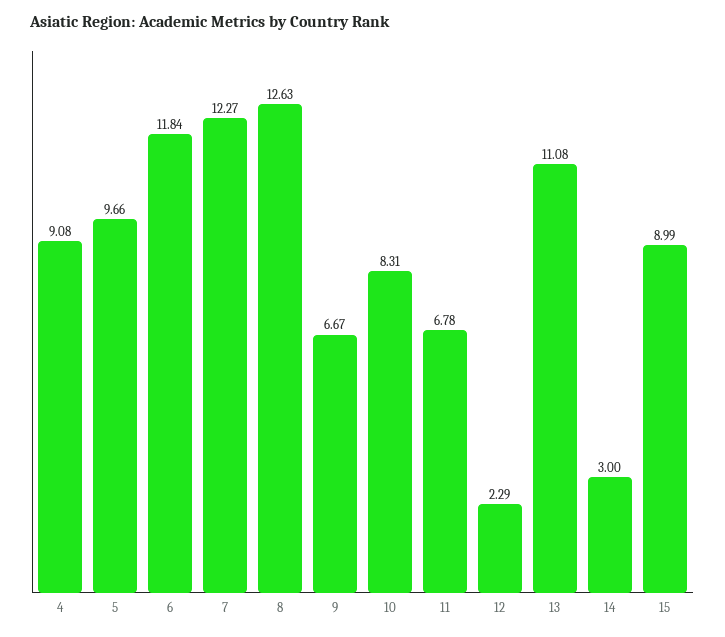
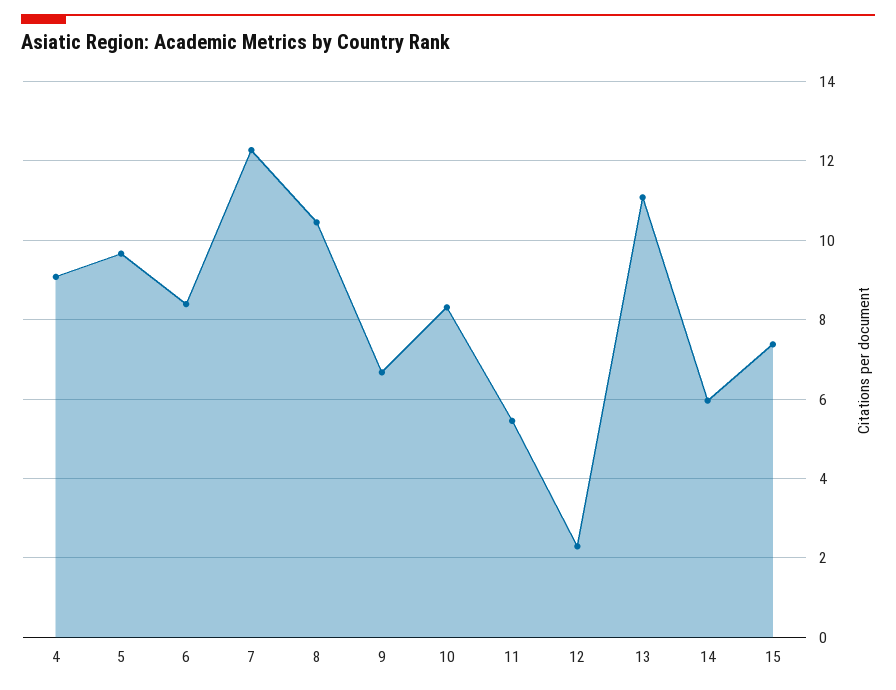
  {
    "4": 9.08,
    "5": 9.66,
-   "6": 11.84,
+   "6": 8.4,
    "7": 12.27,
-   "8": 12.63,
+   "8": 10.4,
    "9": 6.67,
    "10": 8.31,
-   "11": 6.78,
+   "11": 5.4,
    "12": 2.29,
    "13": 11.08,
-   "14": 3,
+   "14": 6,
-   "15": 8.99
+   "15": 7.4
  }

